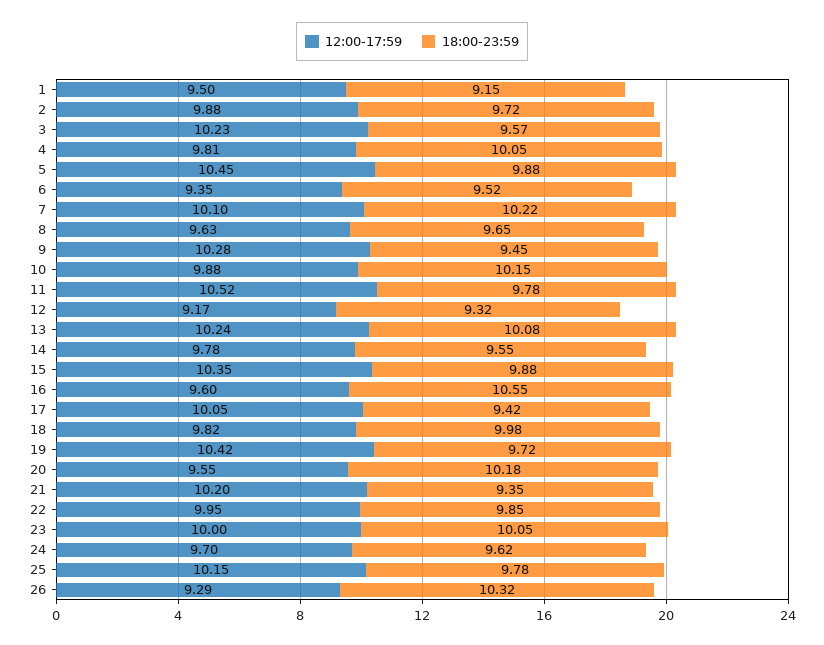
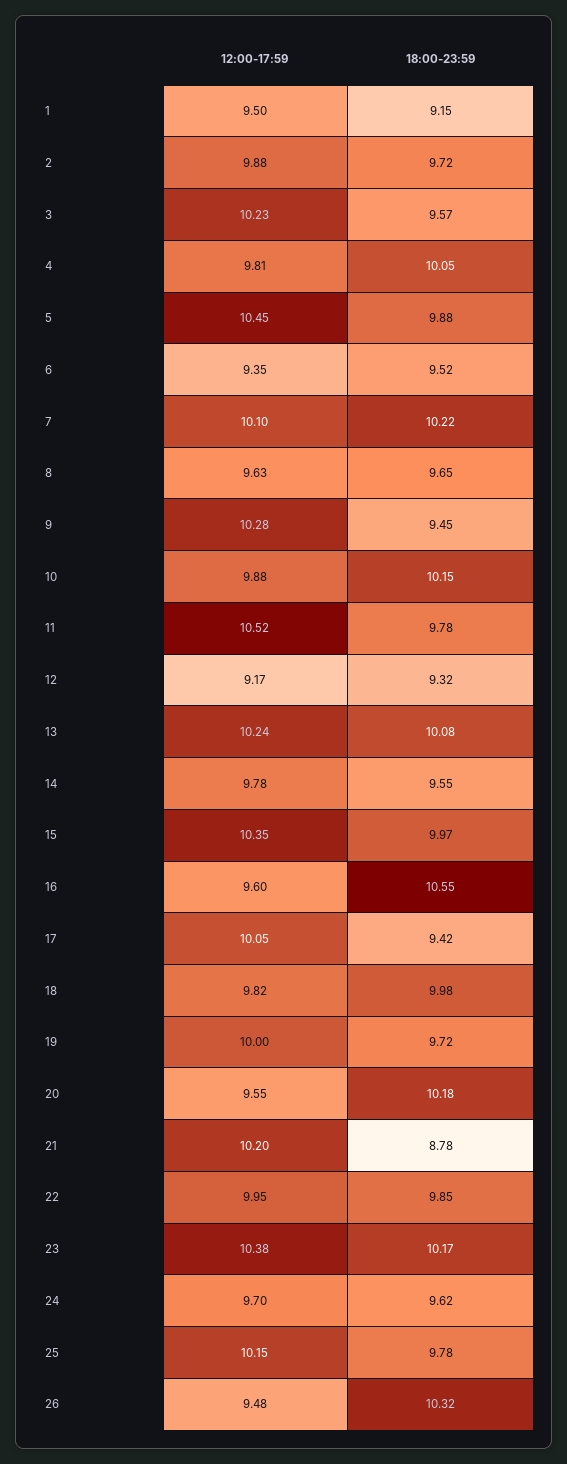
  {
    "12:00-17:59": {
      "1": 9.5,
      "2": 9.88,
      "3": 10.23,
      "4": 9.81,
      "5": 10.45,
      "6": 9.35,
      "7": 10.1,
      "8": 9.63,
      "9": 10.28,
      "10": 9.88,
      "11": 10.52,
      "12": 9.17,
      "13": 10.24,
      "14": 9.78,
      "15": 10.35,
      "16": 9.6,
      "17": 10.05,
      "18": 9.82,
-     "19": 10.42,
+     "19": 10,
      "20": 9.55,
      "21": 10.2,
      "22": 9.95,
-     "23": 10,
+     "23": 10.38,
      "24": 9.7,
      "25": 10.15,
-     "26": 9.29
+     "26": 9.48
    },
    "18:00-23:59": {
      "1": 9.15,
      "2": 9.72,
      "3": 9.57,
      "4": 10.05,
      "5": 9.88,
      "6": 9.52,
      "7": 10.22,
      "8": 9.65,
      "9": 9.45,
      "10": 10.15,
      "11": 9.78,
      "12": 9.32,
      "13": 10.08,
      "14": 9.55,
-     "15": 9.88,
+     "15": 9.97,
      "16": 10.55,
      "17": 9.42,
      "18": 9.98,
      "19": 9.72,
      "20": 10.18,
-     "21": 9.35,
+     "21": 8.78,
      "22": 9.85,
-     "23": 10.05,
+     "23": 10.17,
      "24": 9.62,
      "25": 9.78,
      "26": 10.32
    }
  }

